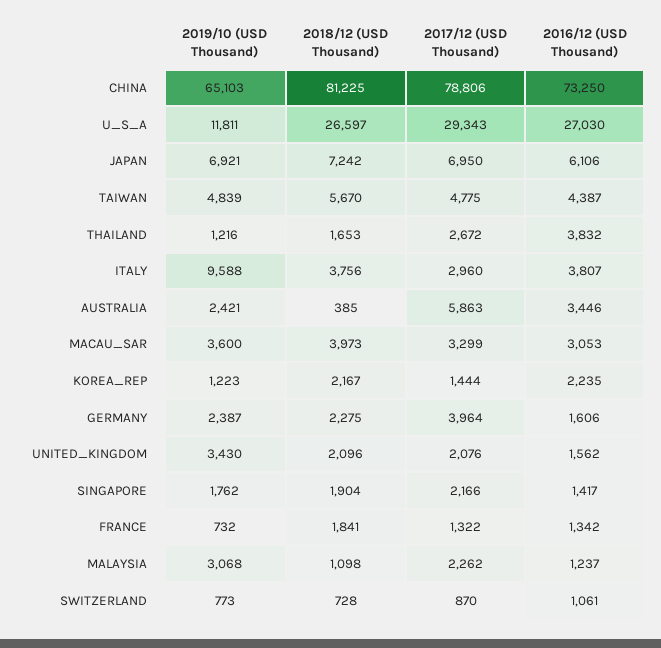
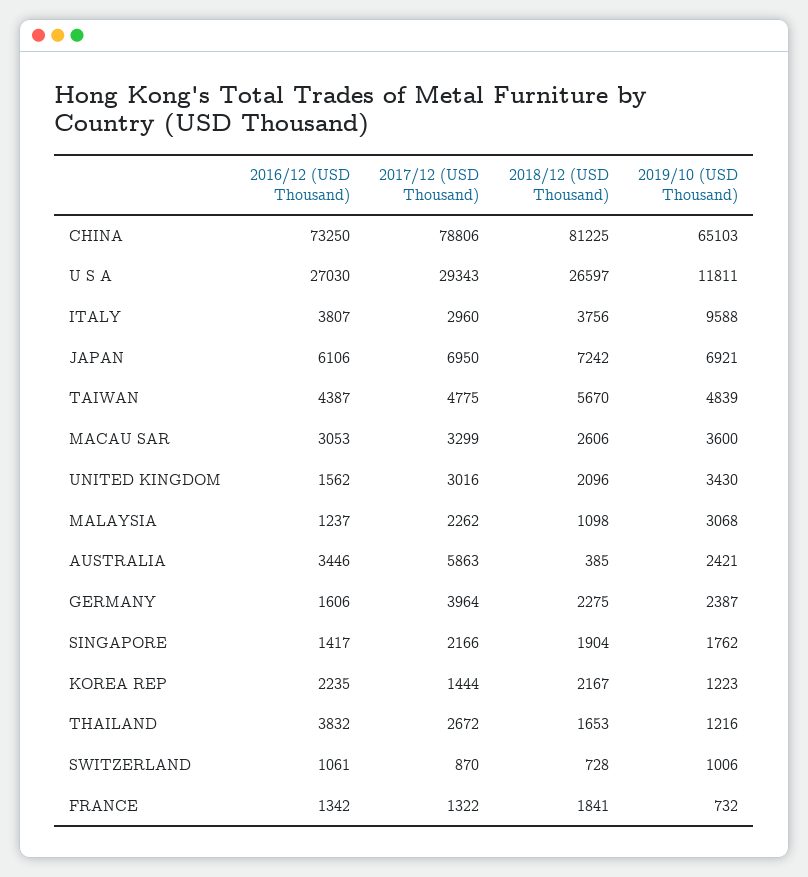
  {
    "2019/10 (USD Thousand)": {
      "CHINA": 65103,
      "U_S_A": 11811,
      "JAPAN": 6921,
      "TAIWAN": 4839,
      "THAILAND": 1216,
      "ITALY": 9588,
      "AUSTRALIA": 2421,
      "MACAU_SAR": 3600,
      "KOREA_REP": 1223,
      "GERMANY": 2387,
      "UNITED_KINGDOM": 3430,
      "SINGAPORE": 1762,
      "FRANCE": 732,
      "MALAYSIA": 3068,
-     "SWITZERLAND": 773
+     "SWITZERLAND": 1006
    },
    "2018/12 (USD Thousand)": {
      "CHINA": 81225,
      "U_S_A": 26597,
      "JAPAN": 7242,
      "TAIWAN": 5670,
      "THAILAND": 1653,
      "ITALY": 3756,
      "AUSTRALIA": 385,
-     "MACAU_SAR": 3973,
+     "MACAU_SAR": 2606,
      "KOREA_REP": 2167,
      "GERMANY": 2275,
      "UNITED_KINGDOM": 2096,
      "SINGAPORE": 1904,
      "FRANCE": 1841,
      "MALAYSIA": 1098,
      "SWITZERLAND": 728
    },
    "2017/12 (USD Thousand)": {
      "CHINA": 78806,
      "U_S_A": 29343,
      "JAPAN": 6950,
      "TAIWAN": 4775,
      "THAILAND": 2672,
      "ITALY": 2960,
      "AUSTRALIA": 5863,
      "MACAU_SAR": 3299,
      "KOREA_REP": 1444,
      "GERMANY": 3964,
-     "UNITED_KINGDOM": 2076,
+     "UNITED_KINGDOM": 3016,
      "SINGAPORE": 2166,
      "FRANCE": 1322,
      "MALAYSIA": 2262,
      "SWITZERLAND": 870
    },
    "2016/12 (USD Thousand)": {
      "CHINA": 73250,
      "U_S_A": 27030,
      "JAPAN": 6106,
      "TAIWAN": 4387,
      "THAILAND": 3832,
      "ITALY": 3807,
      "AUSTRALIA": 3446,
      "MACAU_SAR": 3053,
      "KOREA_REP": 2235,
      "GERMANY": 1606,
      "UNITED_KINGDOM": 1562,
      "SINGAPORE": 1417,
      "FRANCE": 1342,
      "MALAYSIA": 1237,
      "SWITZERLAND": 1061
    }
  }

